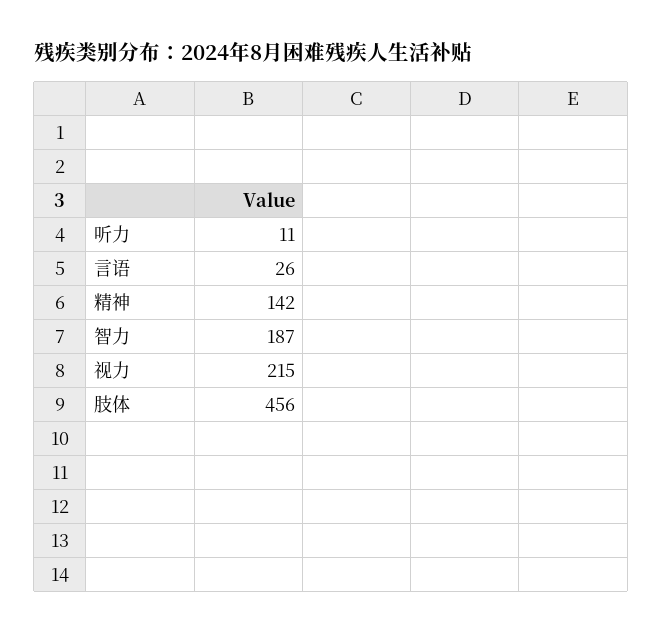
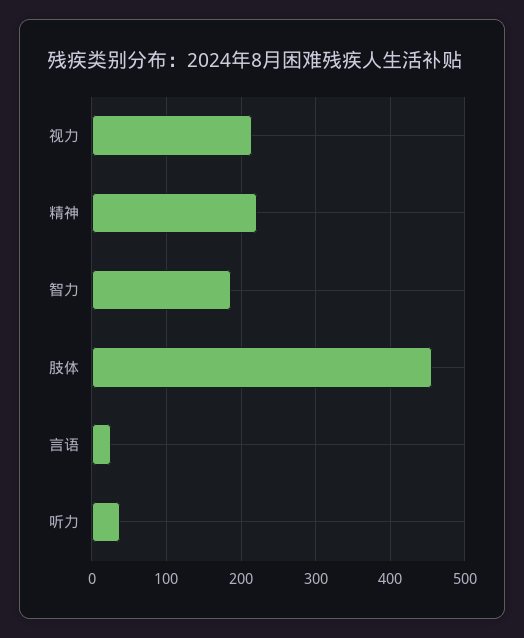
  {
-   "听力": 11,
+   "听力": 40,
    "言语": 26,
-   "精神": 142,
+   "精神": 220,
    "智力": 187,
    "视力": 215,
    "肢体": 456
  }

